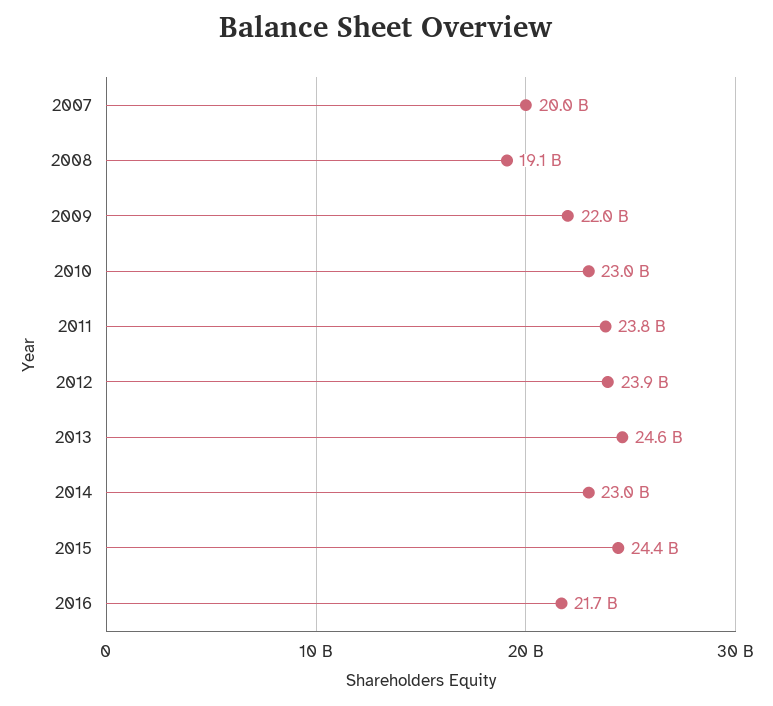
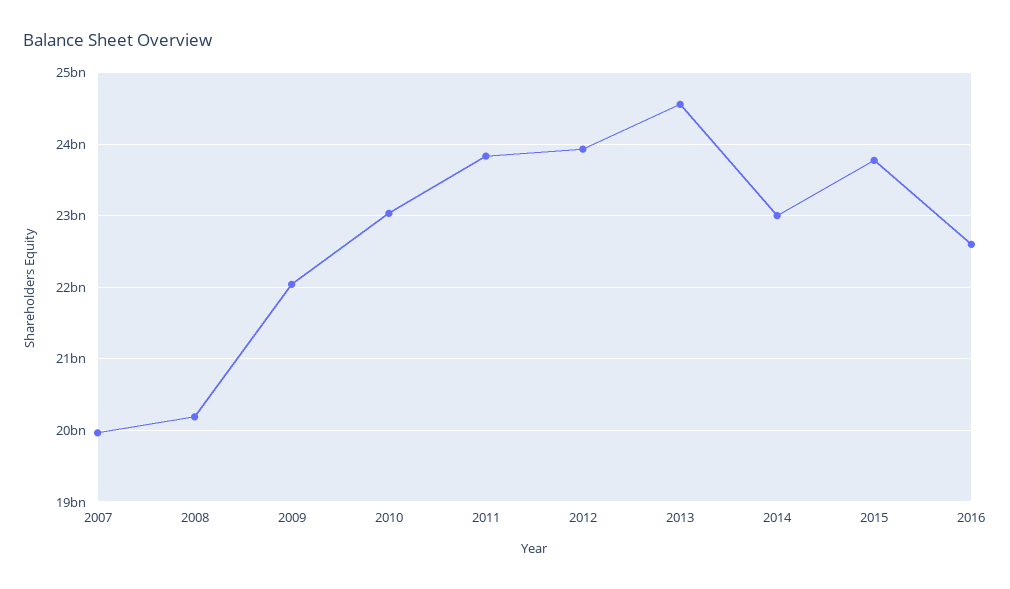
  {
    "2007": 20000000000,
-   "2008": 19100000000,
+   "2008": 20200000000,
    "2009": 22000000000,
    "2010": 23000000000,
    "2011": 23800000000,
    "2012": 23900000000,
    "2013": 24600000000,
    "2014": 23000000000,
-   "2015": 24400000000,
+   "2015": 23800000000,
-   "2016": 21700000000
+   "2016": 22600000000
  }

